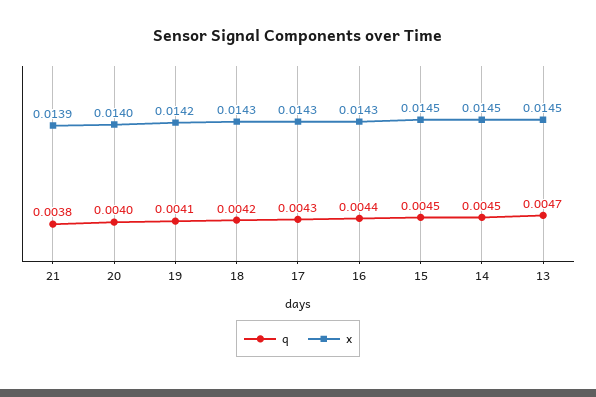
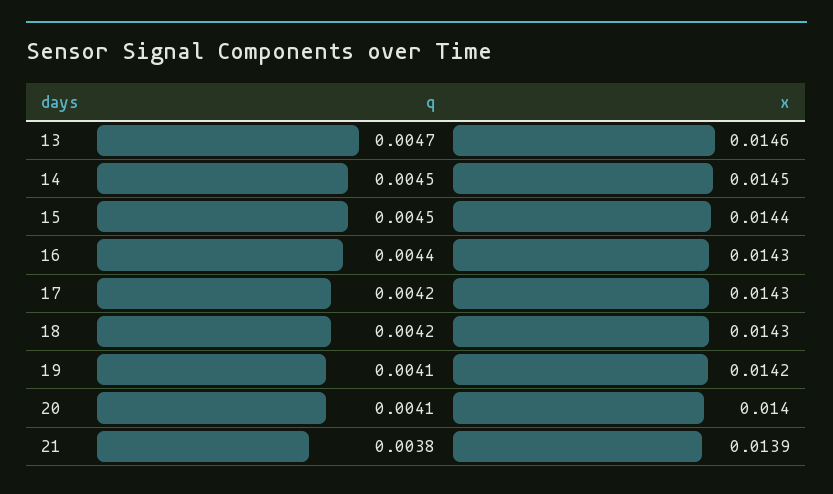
  {
    "q": {
      "21": 0.0038,
-     "20": 0.004,
+     "20": 0.0041,
      "19": 0.0041,
      "18": 0.0042,
-     "17": 0.0043,
+     "17": 0.0042,
      "16": 0.0044,
      "15": 0.0045,
      "14": 0.0045,
      "13": 0.0047
    },
    "x": {
      "21": 0.0139,
      "20": 0.014,
      "19": 0.0142,
      "18": 0.0143,
      "17": 0.0143,
      "16": 0.0143,
-     "15": 0.0145,
+     "15": 0.0144,
      "14": 0.0145,
-     "13": 0.0145
+     "13": 0.0146
    }
  }

